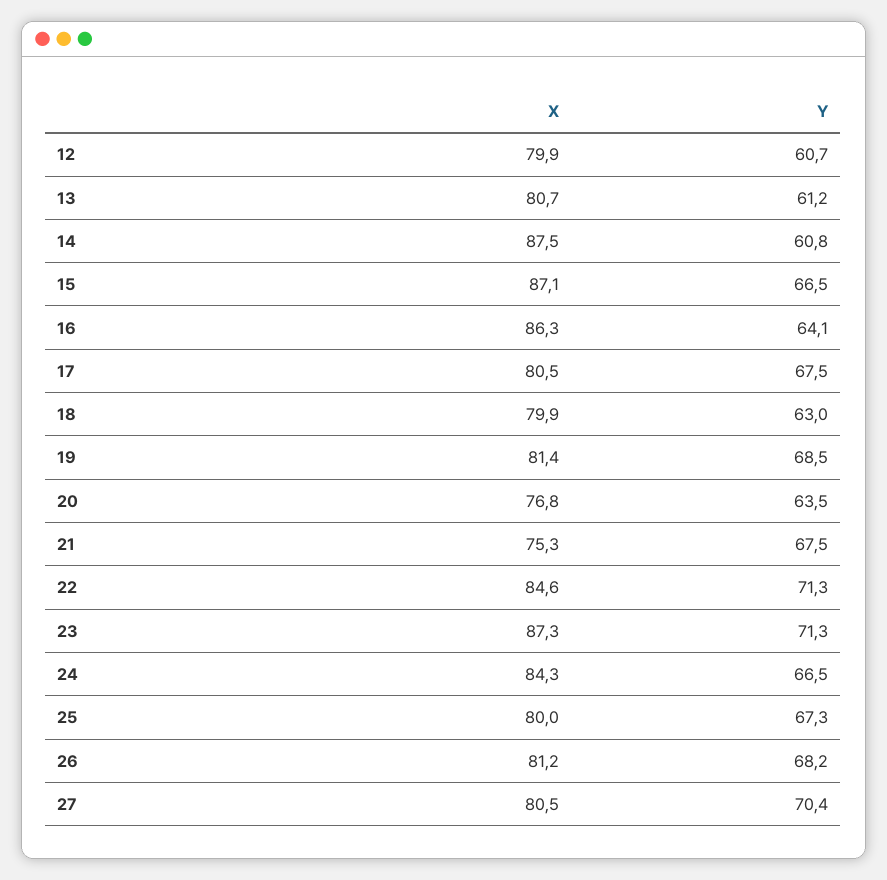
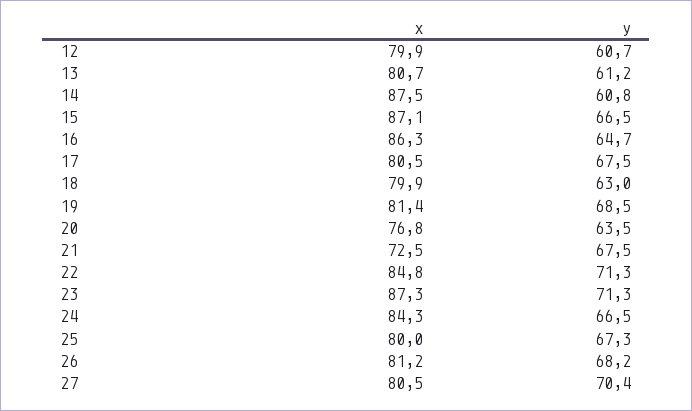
  {
    "X": {
      "12": 79.9,
      "13": 80.7,
      "14": 87.5,
      "15": 87.1,
      "16": 86.3,
      "17": 80.5,
      "18": 79.9,
      "19": 81.4,
      "20": 76.8,
-     "21": 75.3,
+     "21": 72.5,
-     "22": 84.6,
+     "22": 84.8,
      "23": 87.3,
      "24": 84.3,
      "25": 80,
      "26": 81.2,
      "27": 80.5
    },
    "Y": {
      "12": 60.7,
      "13": 61.2,
      "14": 60.8,
      "15": 66.5,
-     "16": 64.1,
+     "16": 64.7,
      "17": 67.5,
      "18": 63,
      "19": 68.5,
      "20": 63.5,
      "21": 67.5,
      "22": 71.3,
      "23": 71.3,
      "24": 66.5,
      "25": 67.3,
      "26": 68.2,
      "27": 70.4
    }
  }

